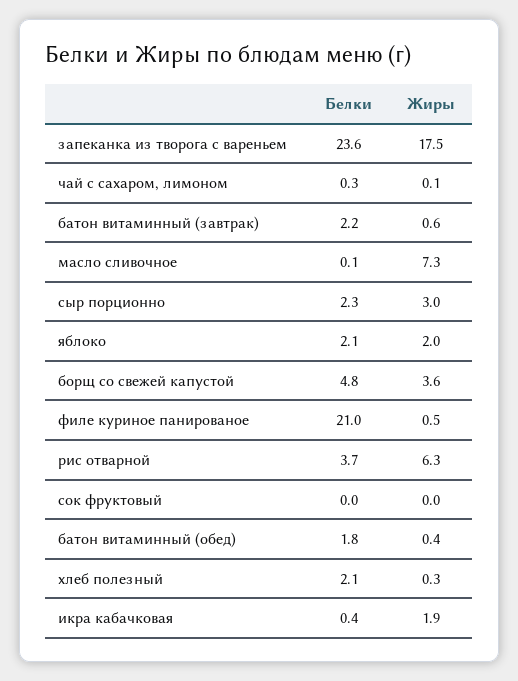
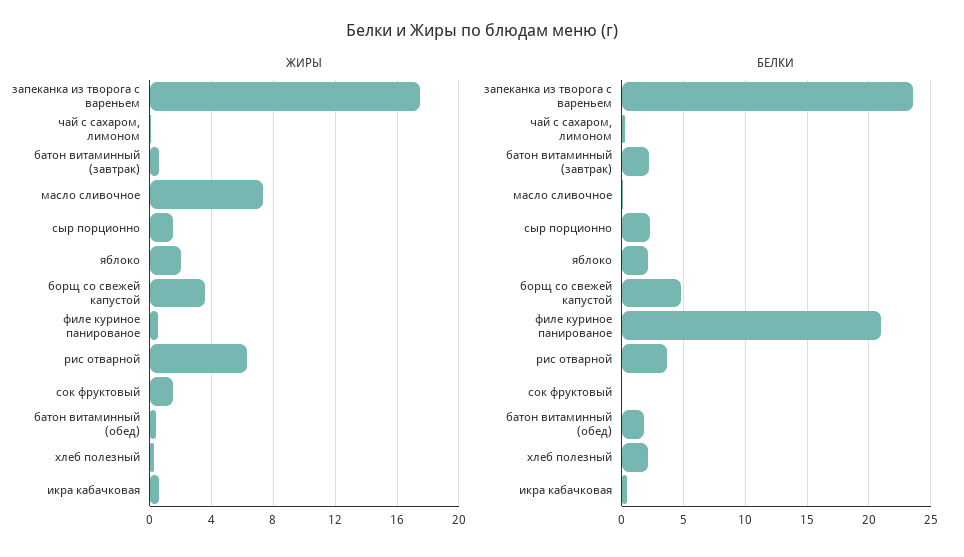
  {
    "Белки": {
      "запеканка из творога с вареньем": 23.6,
      "чай с сахаром, лимоном": 0.3,
      "батон витаминный (завтрак)": 2.2,
      "масло сливочное": 0.1,
      "сыр порционно": 2.3,
      "яблоко": 2.1,
      "борщ со свежей капустой": 4.8,
      "филе куриное панированое": 21,
      "рис отварной": 3.7,
      "сок фруктовый": 0,
      "батон витаминный (обед)": 1.8,
      "хлеб полезный": 2.1,
      "икра кабачковая": 0.4
    },
    "Жиры": {
      "запеканка из творога с вареньем": 17.5,
      "чай с сахаром, лимоном": 0.1,
      "батон витаминный (завтрак)": 0.6,
      "масло сливочное": 7.3,
-     "сыр порционно": 3,
+     "сыр порционно": 1.5,
      "яблоко": 2,
      "борщ со свежей капустой": 3.6,
      "филе куриное панированое": 0.5,
      "рис отварной": 6.3,
-     "сок фруктовый": 0,
+     "сок фруктовый": 1.5,
      "батон витаминный (обед)": 0.4,
      "хлеб полезный": 0.3,
-     "икра кабачковая": 1.9
+     "икра кабачковая": 0.5
    }
  }

